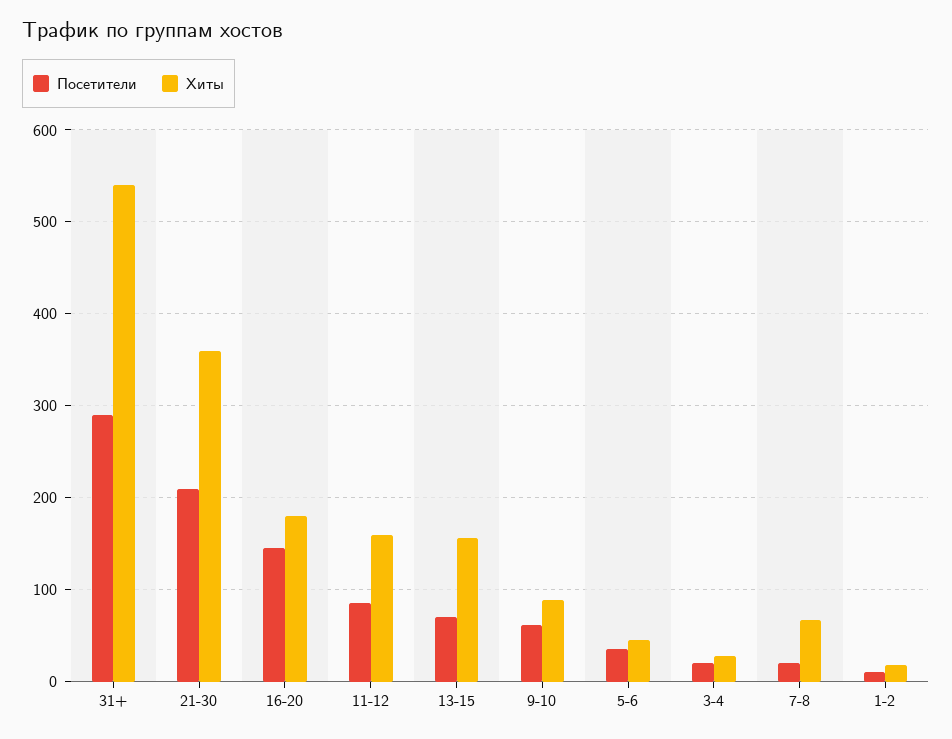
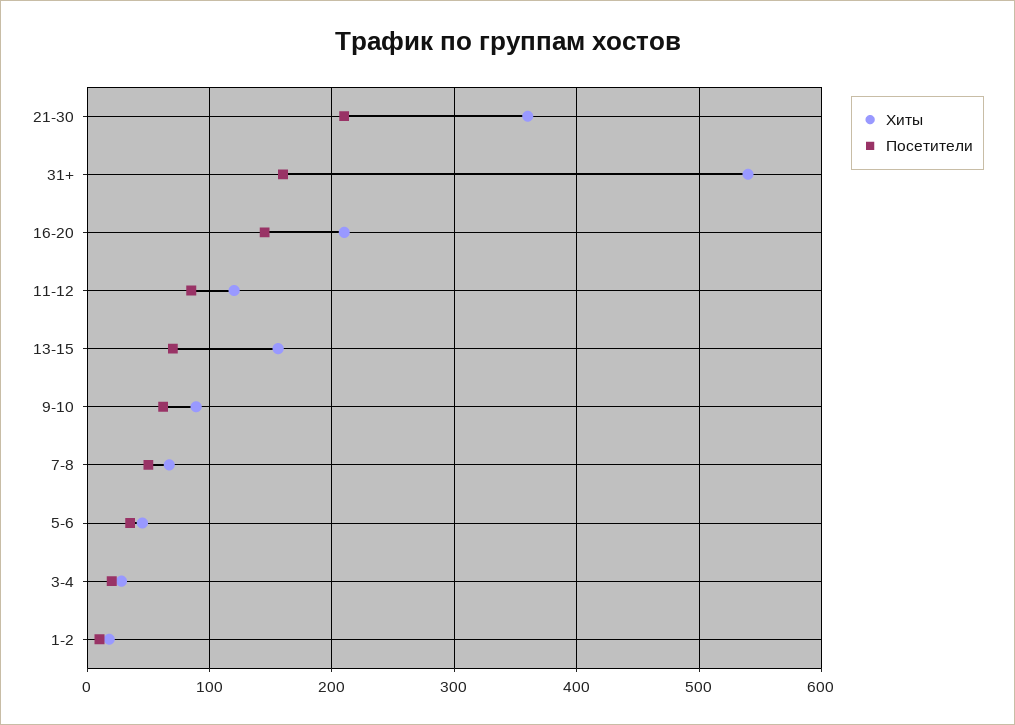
  {
    "Посетители": {
-     "31+": 290,
+     "31+": 160,
      "21-30": 210,
      "16-20": 150,
      "11-12": 90,
      "13-15": 70,
      "9-10": 60,
      "5-6": 40,
      "3-4": 20,
-     "7-8": 20,
+     "7-8": 50,
      "1-2": 10
    },
    "Хиты": {
      "31+": 540,
      "21-30": 360,
-     "16-20": 180,
+     "16-20": 210,
-     "11-12": 160,
+     "11-12": 120,
      "13-15": 160,
      "9-10": 90,
      "5-6": 50,
      "3-4": 30,
      "7-8": 70,
      "1-2": 20
    }
  }

